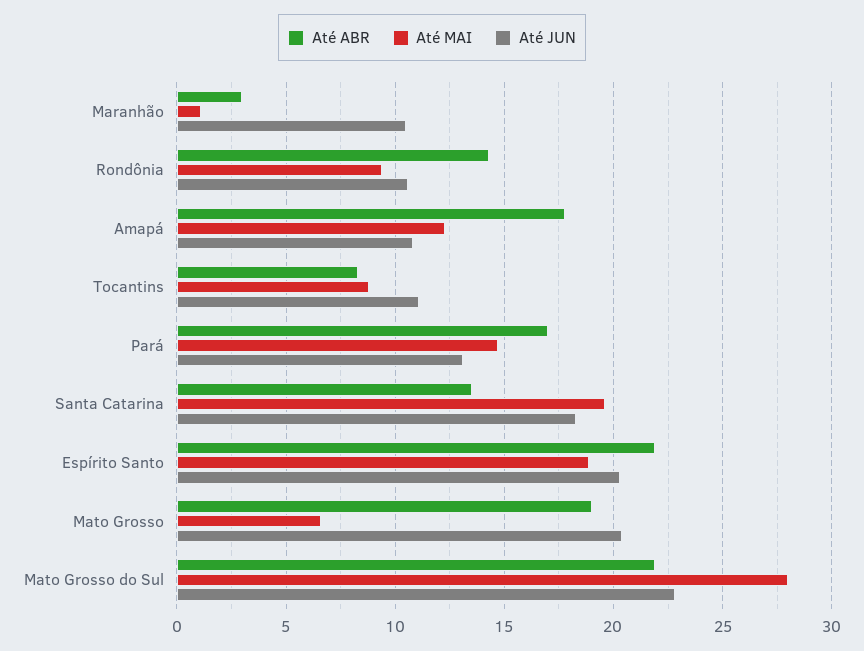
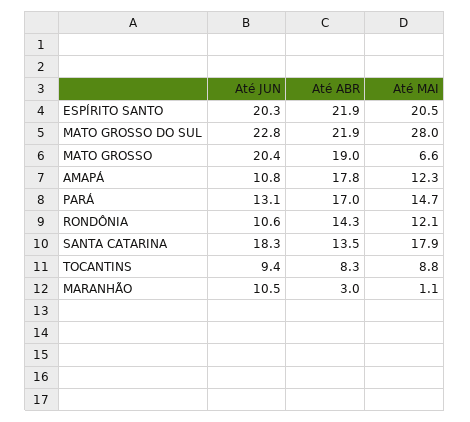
  {
    "Até ABR": {
      "Maranhão": 3,
      "Rondônia": 14.3,
      "Amapá": 17.8,
      "Tocantins": 8.3,
      "Pará": 17,
      "Santa Catarina": 13.5,
      "Espírito Santo": 21.9,
      "Mato Grosso": 19,
      "Mato Grosso do Sul": 21.9
    },
    "Até MAI": {
      "Maranhão": 1.1,
-     "Rondônia": 9.5,
+     "Rondônia": 12.1,
      "Amapá": 12.3,
      "Tocantins": 8.8,
      "Pará": 14.7,
-     "Santa Catarina": 19.5,
+     "Santa Catarina": 17.9,
-     "Espírito Santo": 19,
+     "Espírito Santo": 20.5,
      "Mato Grosso": 6.6,
      "Mato Grosso do Sul": 28
    },
    "Até JUN": {
      "Maranhão": 10.5,
      "Rondônia": 10.6,
      "Amapá": 10.8,
-     "Tocantins": 11,
+     "Tocantins": 9.4,
      "Pará": 13.1,
      "Santa Catarina": 18.3,
      "Espírito Santo": 20.3,
      "Mato Grosso": 20.4,
      "Mato Grosso do Sul": 22.8
    }
  }

